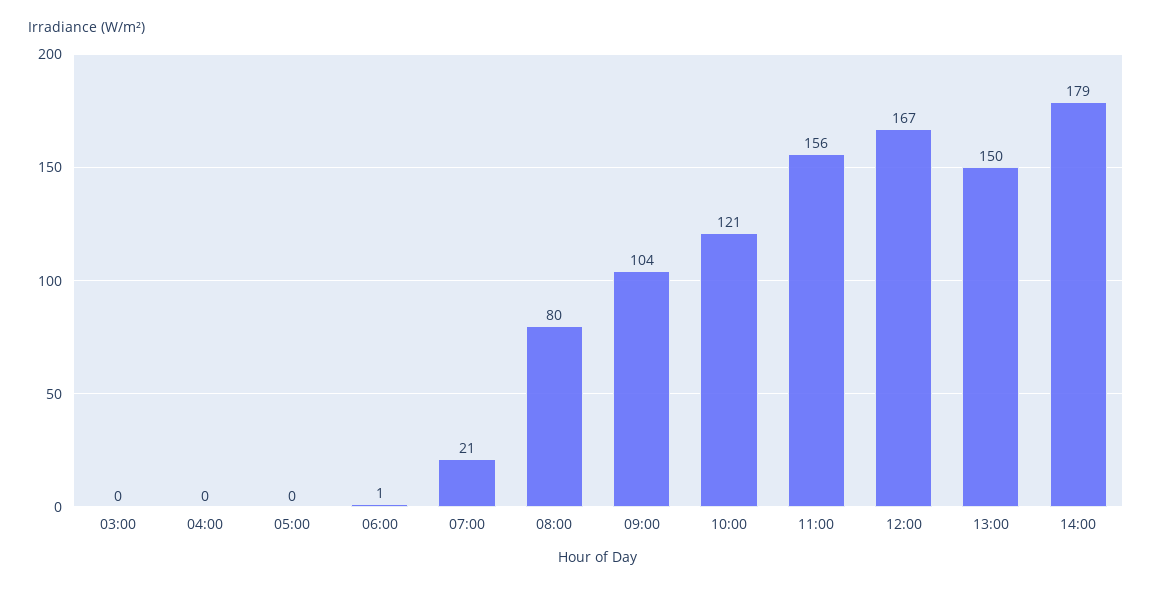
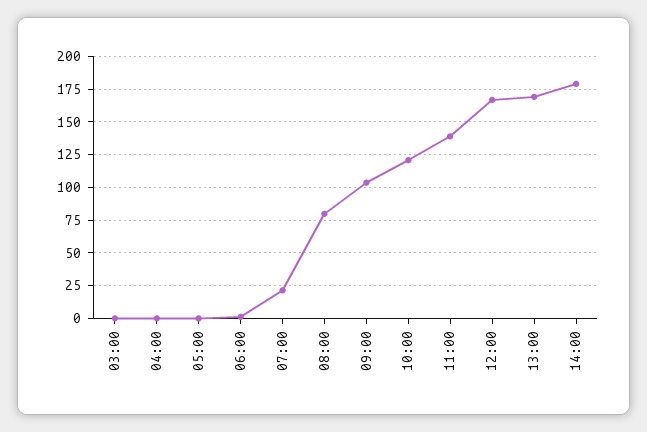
  {
    "03:00": 0,
    "04:00": 0,
    "05:00": 0,
    "06:00": 1,
    "07:00": 21,
    "08:00": 80,
    "09:00": 104,
    "10:00": 121,
-   "11:00": 156,
+   "11:00": 140,
    "12:00": 167,
-   "13:00": 150,
+   "13:00": 170,
    "14:00": 179
  }

